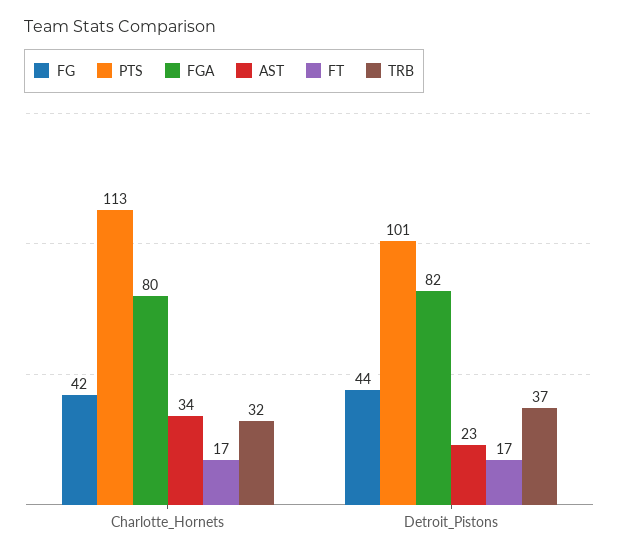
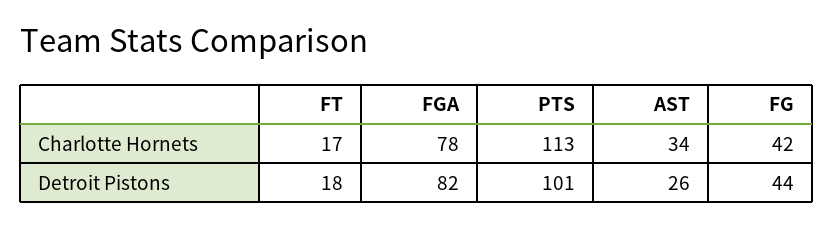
  {
    "FG": {
      "Charlotte_Hornets": 42,
      "Detroit_Pistons": 44
    },
    "PTS": {
      "Charlotte_Hornets": 113,
      "Detroit_Pistons": 101
    },
    "FGA": {
-     "Charlotte_Hornets": 80,
+     "Charlotte_Hornets": 78,
      "Detroit_Pistons": 82
    },
    "AST": {
      "Charlotte_Hornets": 34,
-     "Detroit_Pistons": 23
+     "Detroit_Pistons": 26
    },
    "FT": {
      "Charlotte_Hornets": 17,
-     "Detroit_Pistons": 17
+     "Detroit_Pistons": 18
-   },
+   }
-   "TRB": {
-     "Charlotte_Hornets": 32,
-     "Detroit_Pistons": 37
-   }
  }

